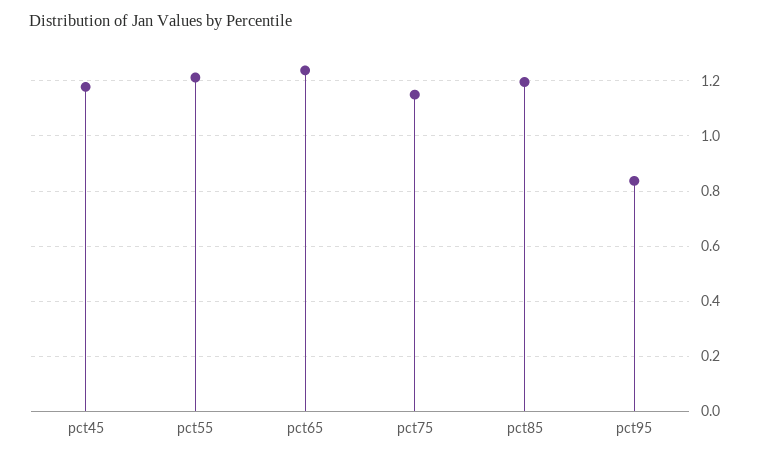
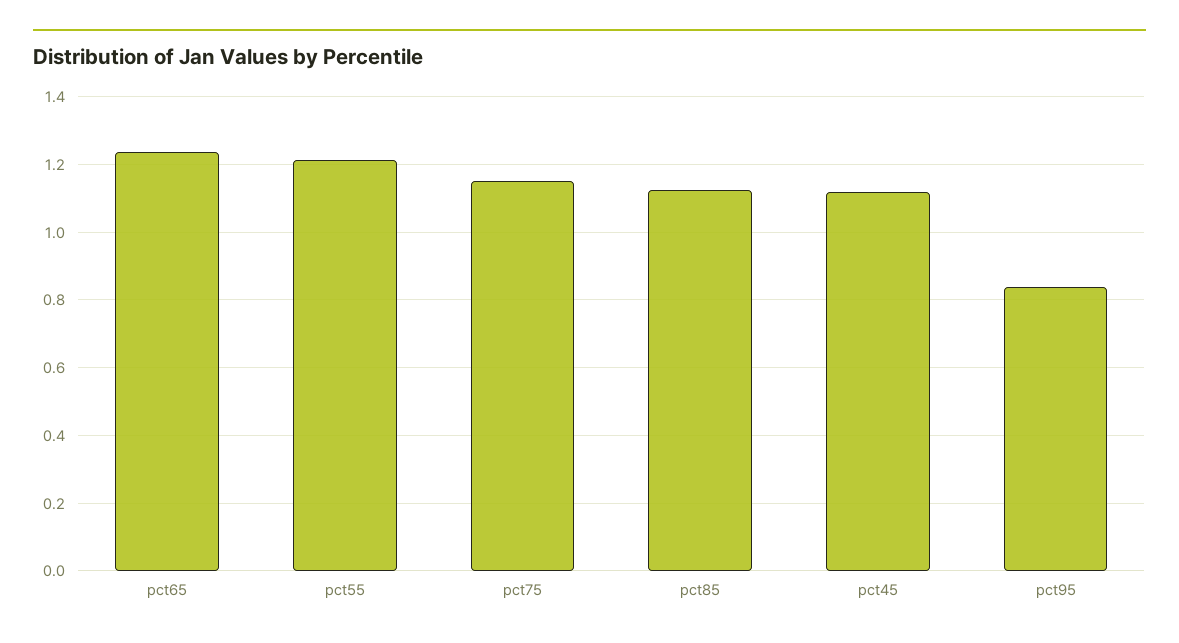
  {
-   "pct45": 1.175,
+   "pct45": 1.12,
    "pct55": 1.22,
    "pct65": 1.24,
    "pct75": 1.16,
-   "pct85": 1.2,
+   "pct85": 1.12,
    "pct95": 0.84
  }

